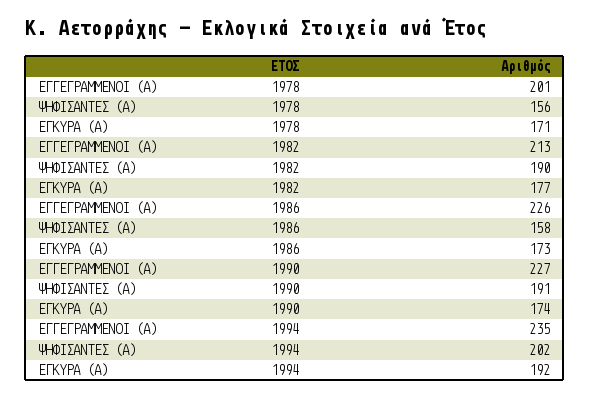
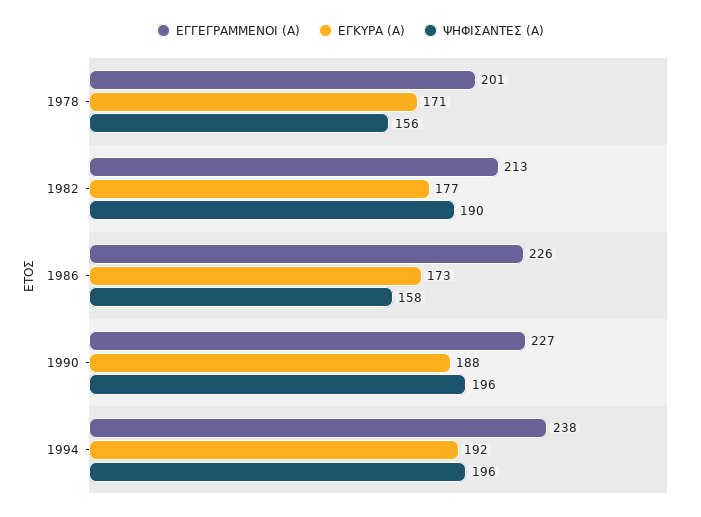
  {
    "ΕΓΓΕΓΡΑΜΜΕΝΟΙ (Α)": {
      "1978": 201,
      "1982": 213,
      "1986": 226,
      "1990": 227,
-     "1994": 235
+     "1994": 238
    },
    "ΨΗΦΙΣΑΝΤΕΣ (Α)": {
      "1978": 156,
      "1982": 190,
      "1986": 158,
-     "1990": 191,
+     "1990": 196,
-     "1994": 202
+     "1994": 196
    },
    "ΕΓΚΥΡΑ (Α)": {
      "1978": 171,
      "1982": 177,
      "1986": 173,
-     "1990": 174,
+     "1990": 188,
      "1994": 192
    }
  }

